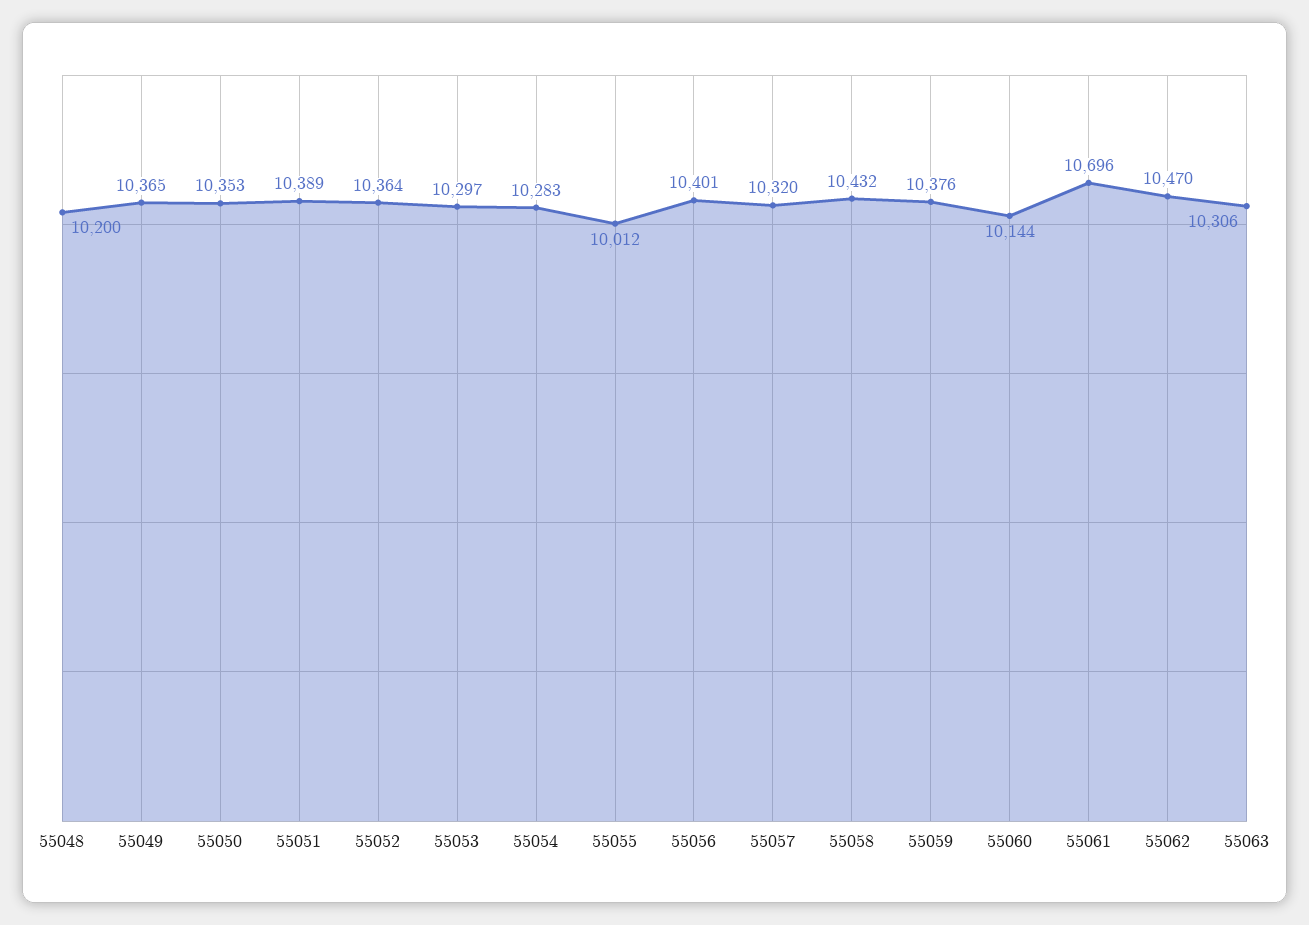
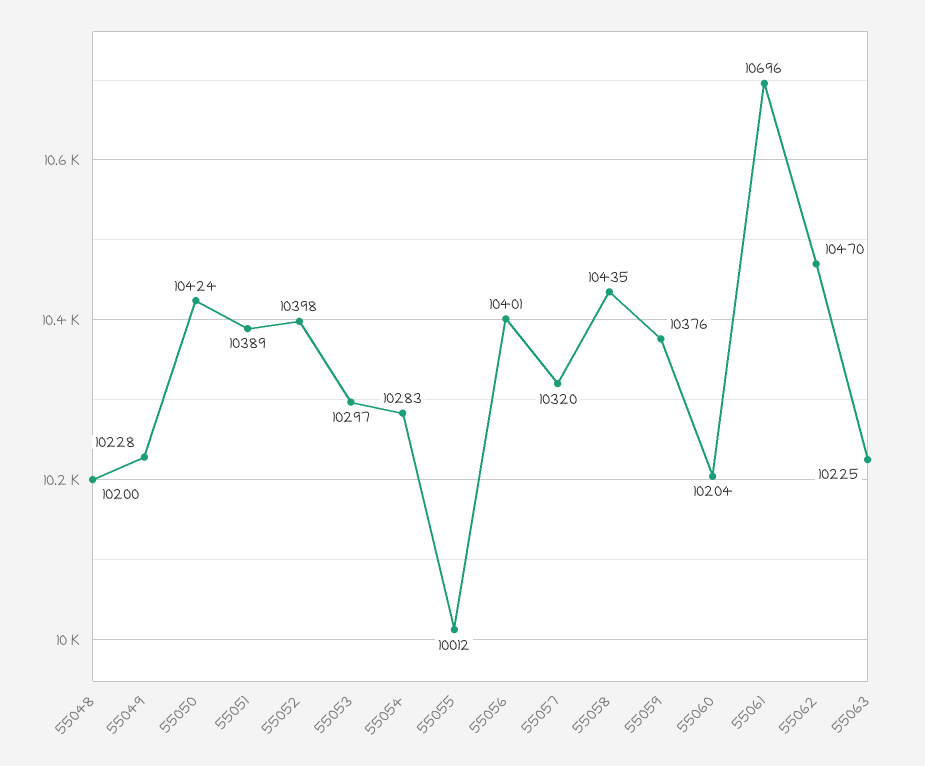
  {
    "55048": 10200,
-   "55049": 10365,
+   "55049": 10228,
-   "55050": 10353,
+   "55050": 10424,
    "55051": 10389,
-   "55052": 10364,
+   "55052": 10398,
    "55053": 10297,
    "55054": 10283,
    "55055": 10012,
    "55056": 10401,
    "55057": 10320,
-   "55058": 10432,
+   "55058": 10435,
    "55059": 10376,
-   "55060": 10144,
+   "55060": 10204,
    "55061": 10696,
    "55062": 10470,
-   "55063": 10306
+   "55063": 10225
  }

